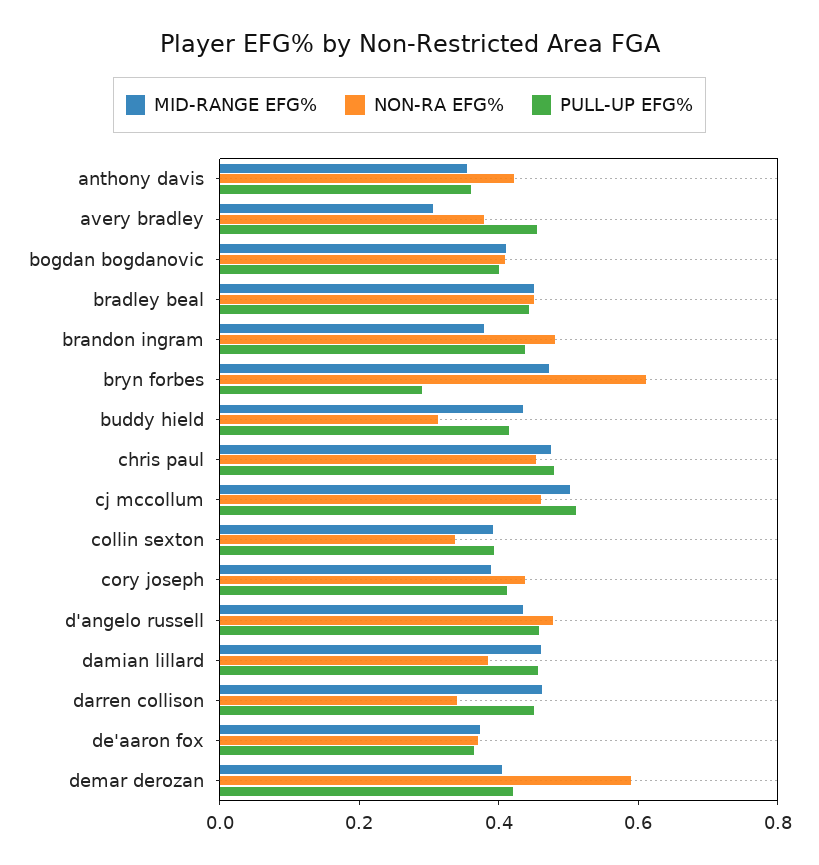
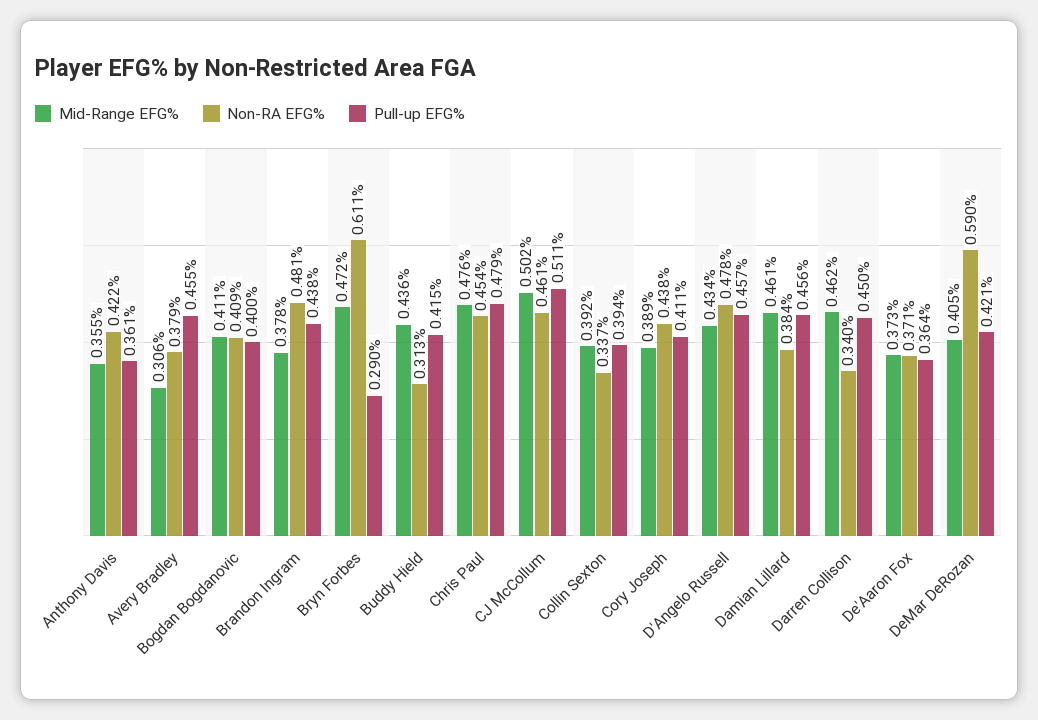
  {
    "MID-RANGE EFG%": {
      "anthony davis": 0.355,
      "avery bradley": 0.306,
      "bogdan bogdanovic": 0.411,
-     "bradley beal": 0.45,
      "brandon ingram": 0.378,
      "bryn forbes": 0.472,
      "buddy hield": 0.436,
      "chris paul": 0.476,
      "cj mccollum": 0.502,
      "collin sexton": 0.392,
      "cory joseph": 0.389,
      "d'angelo russell": 0.434,
      "damian lillard": 0.461,
      "darren collison": 0.462,
      "de'aaron fox": 0.373,
      "demar derozan": 0.405
    },
    "NON-RA EFG%": {
      "anthony davis": 0.422,
      "avery bradley": 0.379,
      "bogdan bogdanovic": 0.409,
-     "bradley beal": 0.45,
      "brandon ingram": 0.481,
      "bryn forbes": 0.611,
      "buddy hield": 0.313,
      "chris paul": 0.454,
      "cj mccollum": 0.461,
      "collin sexton": 0.337,
      "cory joseph": 0.438,
      "d'angelo russell": 0.478,
      "damian lillard": 0.384,
      "darren collison": 0.34,
      "de'aaron fox": 0.371,
      "demar derozan": 0.59
    },
    "PULL-UP EFG%": {
      "anthony davis": 0.361,
      "avery bradley": 0.455,
      "bogdan bogdanovic": 0.4,
-     "bradley beal": 0.45,
      "brandon ingram": 0.438,
      "bryn forbes": 0.29,
      "buddy hield": 0.415,
      "chris paul": 0.479,
      "cj mccollum": 0.511,
      "collin sexton": 0.394,
      "cory joseph": 0.411,
      "d'angelo russell": 0.457,
      "damian lillard": 0.456,
      "darren collison": 0.45,
      "de'aaron fox": 0.364,
      "demar derozan": 0.421
    }
  }

